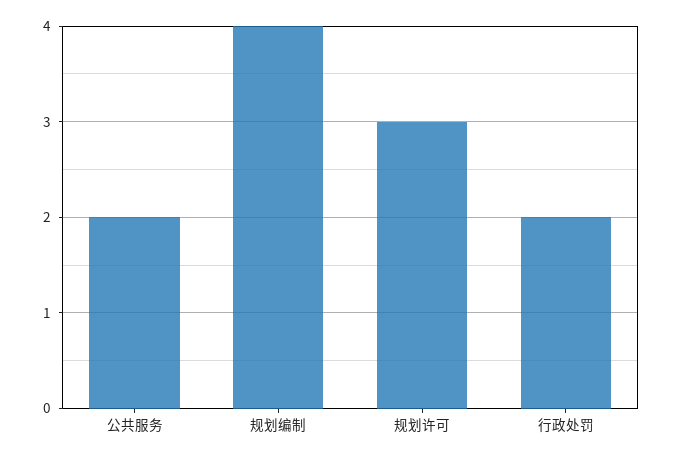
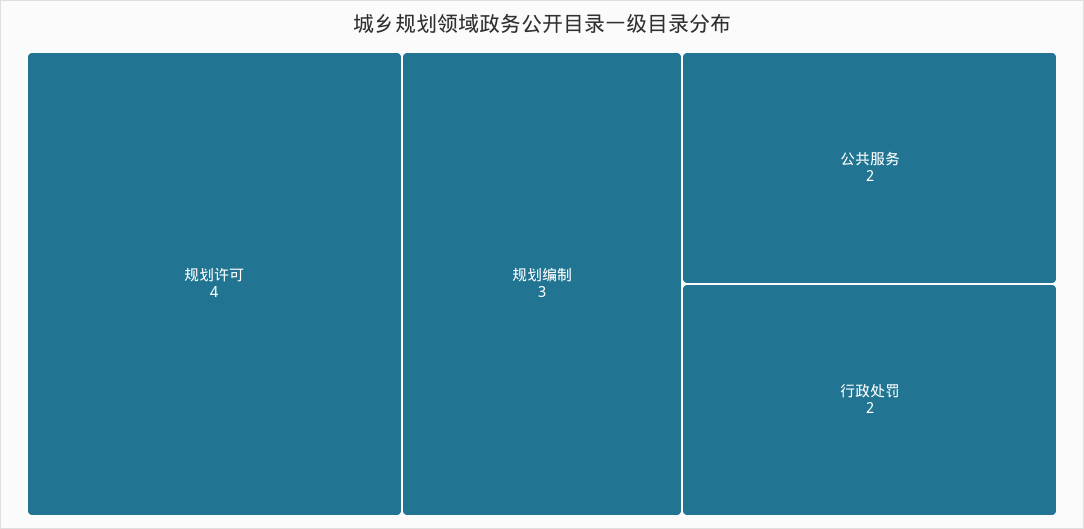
  {
    "公共服务": 2,
-   "规划编制": 4,
+   "规划编制": 3,
-   "规划许可": 3,
+   "规划许可": 4,
    "行政处罚": 2
  }

